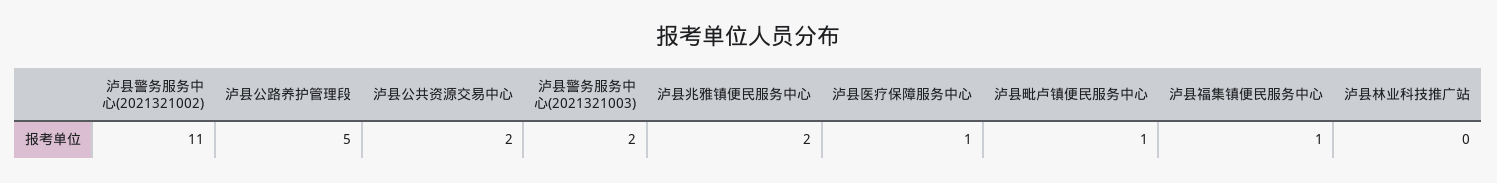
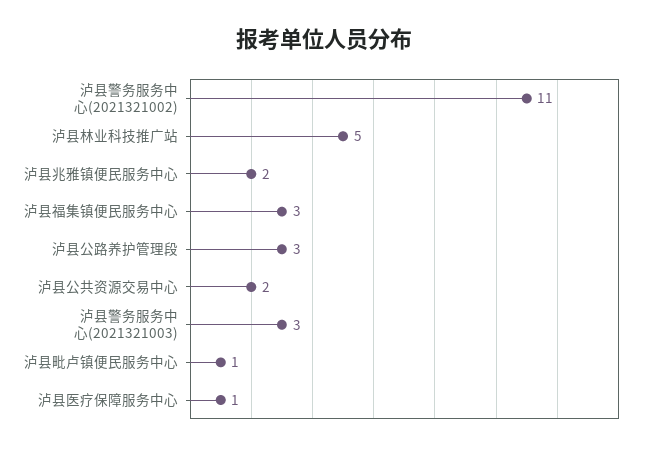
  {
    "泸县警务服务中心(2021321002)": 11,
-   "泸县公路养护管理段": 5,
+   "泸县公路养护管理段": 3,
    "泸县公共资源交易中心": 2,
-   "泸县警务服务中心(2021321003)": 2,
+   "泸县警务服务中心(2021321003)": 3,
    "泸县兆雅镇便民服务中心": 2,
    "泸县医疗保障服务中心": 1,
    "泸县毗卢镇便民服务中心": 1,
-   "泸县福集镇便民服务中心": 1,
+   "泸县福集镇便民服务中心": 3,
-   "泸县林业科技推广站": 0
+   "泸县林业科技推广站": 5
  }

